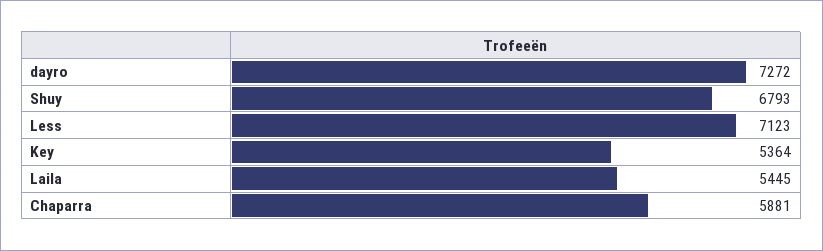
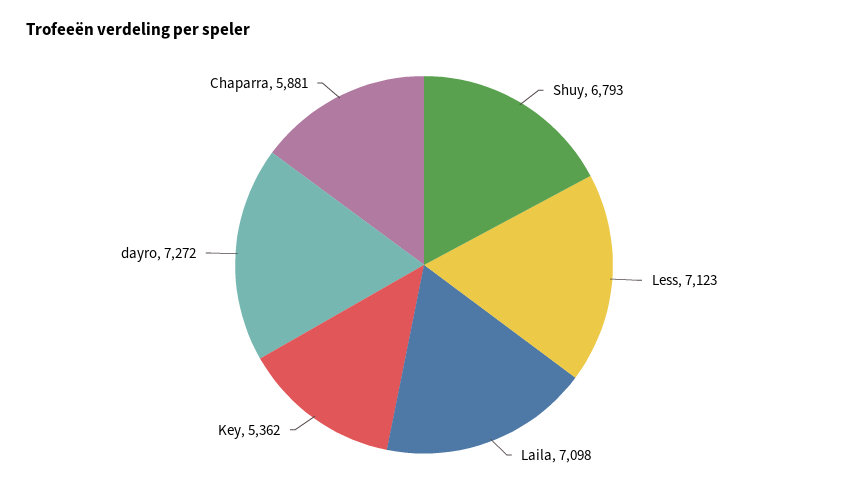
  {
    "dayro": 7272,
    "Shuy": 6793,
    "Less": 7123,
-   "Key": 5364,
+   "Key": 5362,
-   "Laila": 5445,
+   "Laila": 7098,
    "Chaparra": 5881
  }

